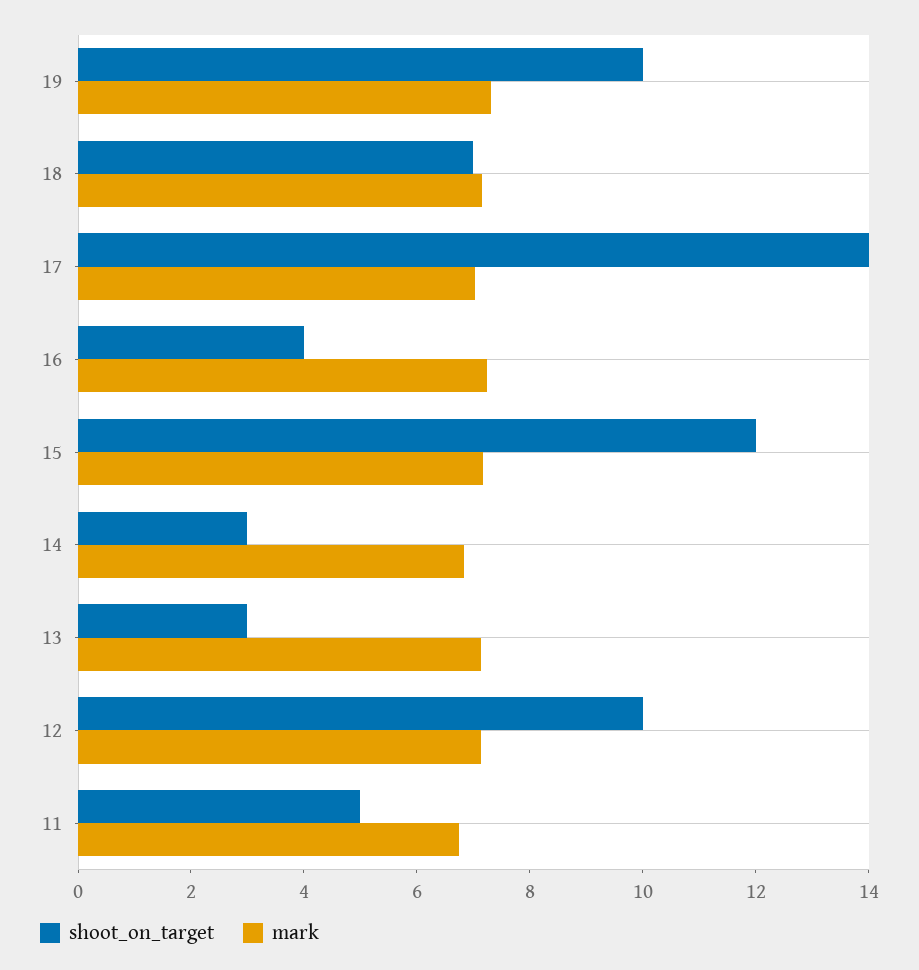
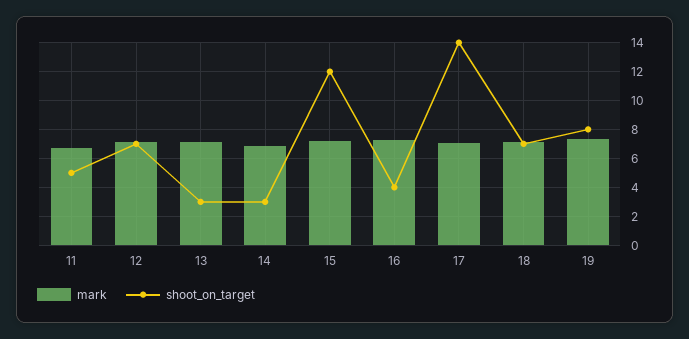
  {
    "shoot_on_target": {
-     "19": 10,
+     "19": 8,
      "18": 7,
      "17": 14,
      "16": 4,
      "15": 12,
      "14": 3,
      "13": 3,
-     "12": 10,
+     "12": 7,
      "11": 5
    },
    "mark": {
      "19": 7.5,
      "18": 7,
      "17": 7,
      "16": 7,
      "15": 7,
      "14": 7,
      "13": 7,
      "12": 7,
      "11": 7
    }
  }

